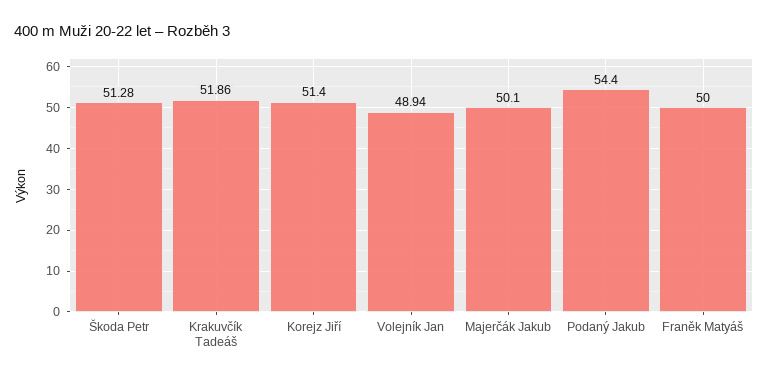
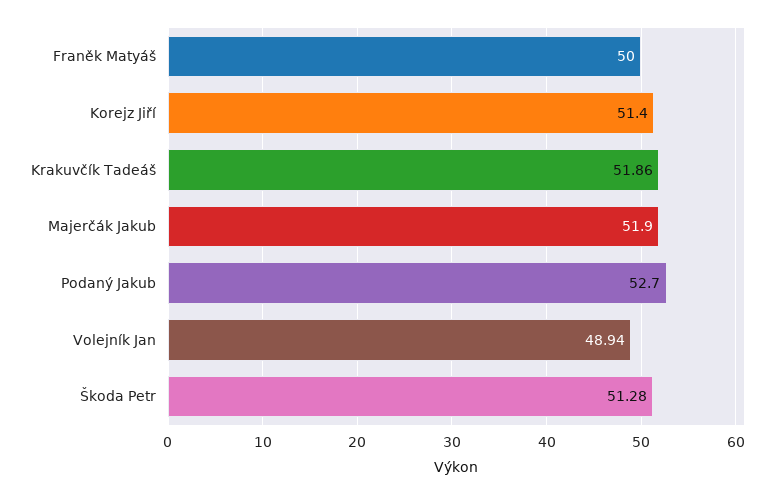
  {
    "Škoda Petr": 51.28,
    "Krakuvčík Tadeáš": 51.86,
    "Korejz Jiří": 51.4,
    "Volejník Jan": 48.94,
-   "Majerčák Jakub": 50.1,
+   "Majerčák Jakub": 51.9,
-   "Podaný Jakub": 54.4,
+   "Podaný Jakub": 52.7,
    "Franěk Matyáš": 50
  }

